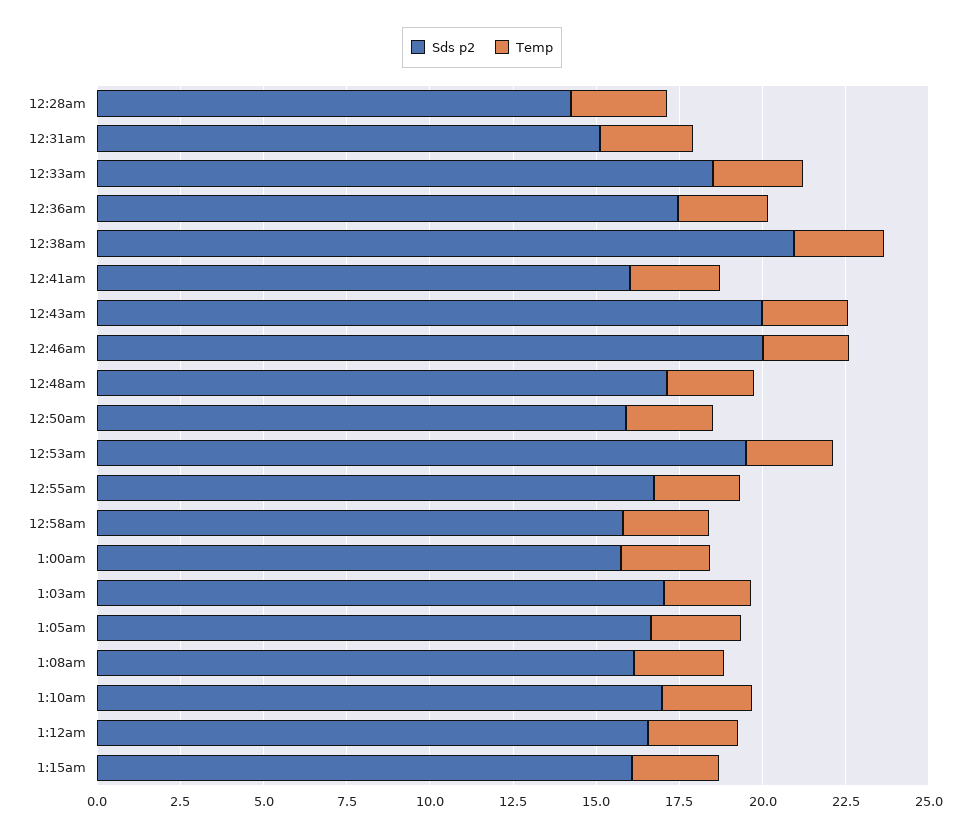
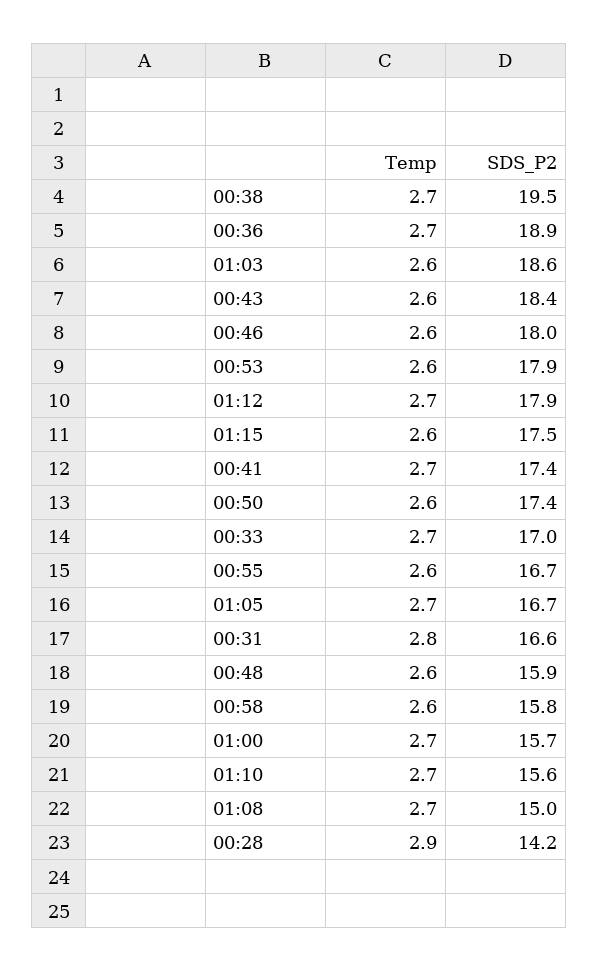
  {
    "Sds p2": {
      "12:28am": 14.2,
-     "12:31am": 15,
+     "12:31am": 16.6,
-     "12:33am": 18.5,
+     "12:33am": 17,
-     "12:36am": 17.5,
+     "12:36am": 18.9,
-     "12:38am": 21,
+     "12:38am": 19.5,
-     "12:41am": 16,
+     "12:41am": 17.4,
-     "12:43am": 20,
+     "12:43am": 18.4,
-     "12:46am": 20,
+     "12:46am": 18,
-     "12:48am": 17,
+     "12:48am": 15.9,
-     "12:50am": 16,
+     "12:50am": 17.4,
-     "12:53am": 19.5,
+     "12:53am": 17.9,
      "12:55am": 16.7,
      "12:58am": 15.8,
      "1:00am": 15.7,
-     "1:03am": 17,
+     "1:03am": 18.6,
      "1:05am": 16.7,
-     "1:08am": 16,
+     "1:08am": 15,
-     "1:10am": 17,
+     "1:10am": 15.6,
-     "1:12am": 16.5,
+     "1:12am": 17.9,
-     "1:15am": 16
+     "1:15am": 17.5
    },
    "Temp": {
      "12:28am": 2.9,
      "12:31am": 2.8,
      "12:33am": 2.7,
      "12:36am": 2.7,
      "12:38am": 2.7,
      "12:41am": 2.7,
      "12:43am": 2.6,
      "12:46am": 2.6,
      "12:48am": 2.6,
      "12:50am": 2.6,
      "12:53am": 2.6,
      "12:55am": 2.6,
      "12:58am": 2.6,
      "1:00am": 2.7,
      "1:03am": 2.6,
      "1:05am": 2.7,
      "1:08am": 2.7,
      "1:10am": 2.7,
      "1:12am": 2.7,
      "1:15am": 2.6
    }
  }

